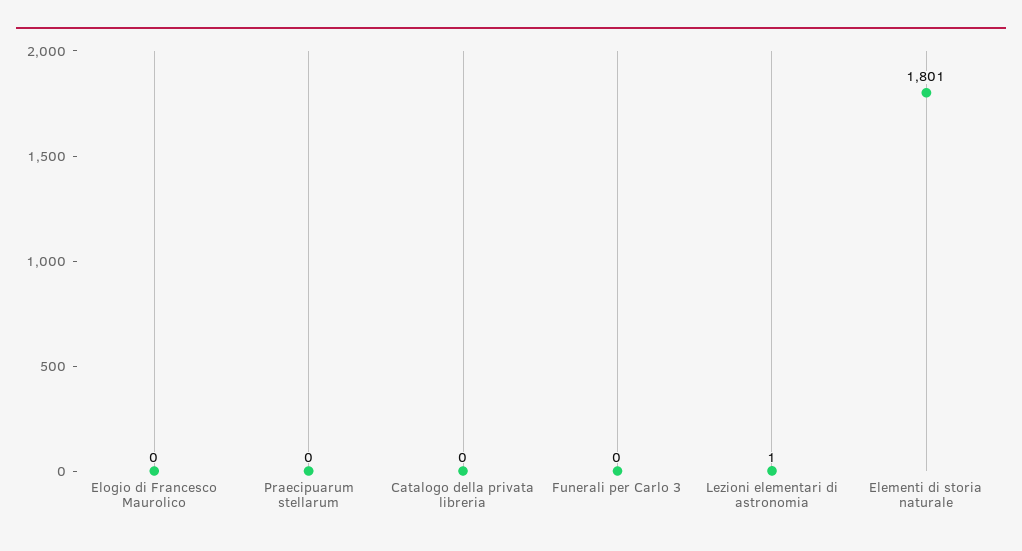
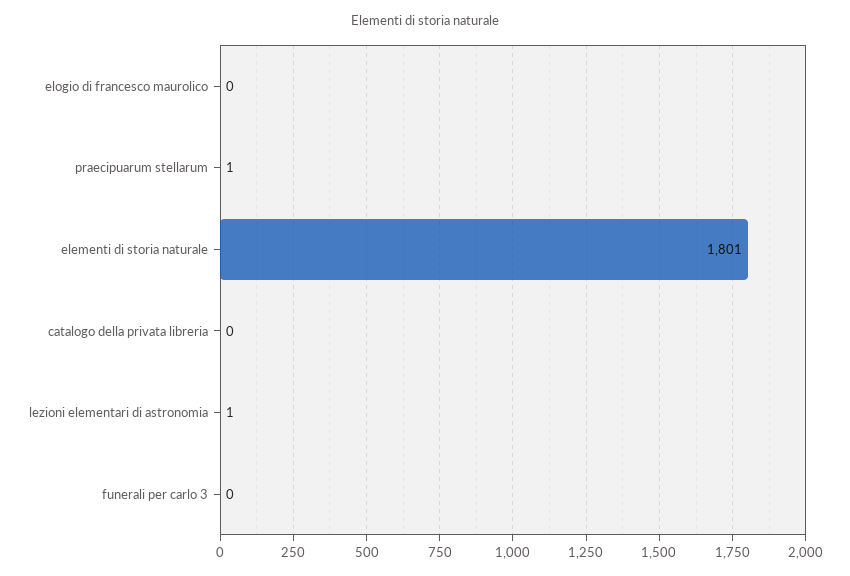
  {
    "Elogio di Francesco Maurolico": 0,
-   "Praecipuarum stellarum": 0,
+   "Praecipuarum stellarum": 1,
    "Catalogo della privata libreria": 0,
    "Funerali per Carlo 3": 0,
    "Lezioni elementari di astronomia": 1,
    "Elementi di storia naturale": 1801
  }

